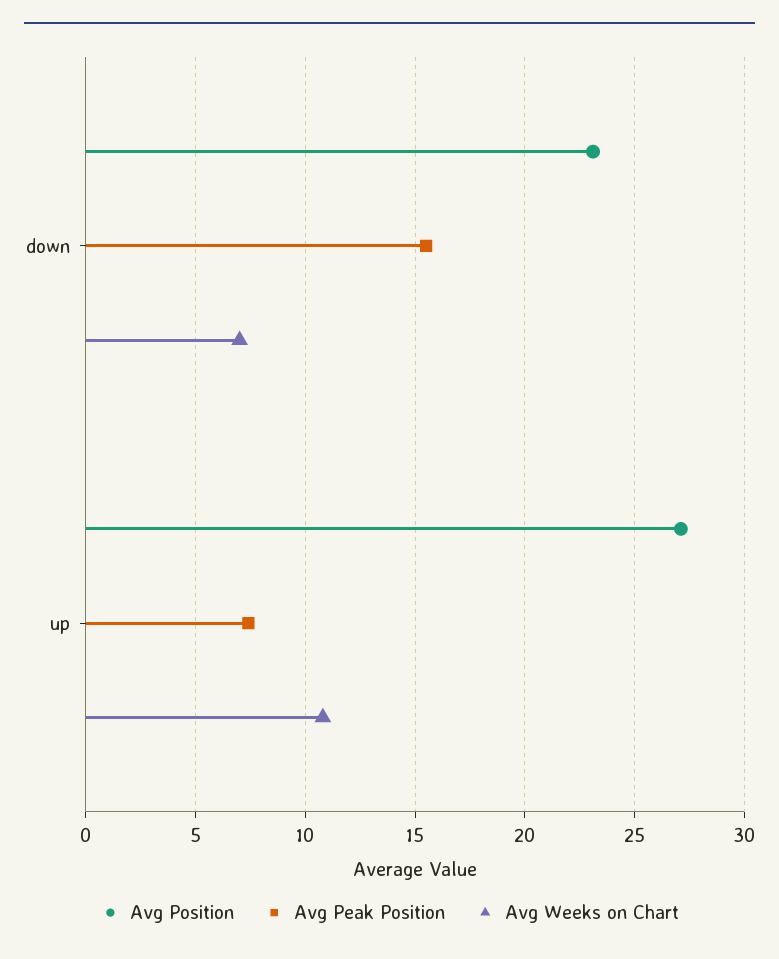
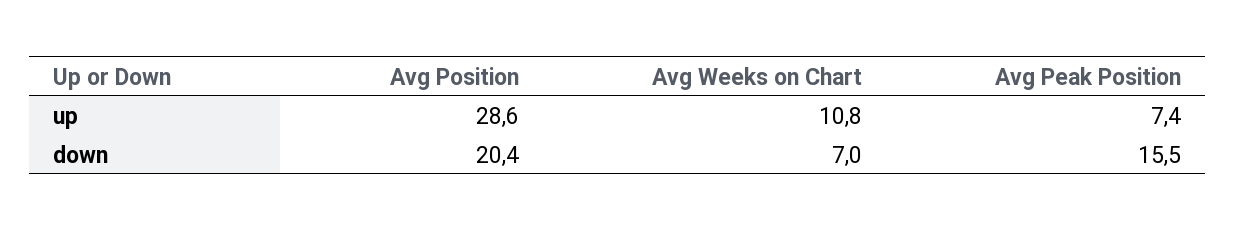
  {
    "Avg Position": {
-     "down": 23,
+     "down": 20.4,
-     "up": 27
+     "up": 28.6
    },
    "Avg Peak Position": {
      "down": 15.5,
      "up": 7.4
    },
    "Avg Weeks on Chart": {
      "down": 7,
      "up": 10.8
    }
  }

